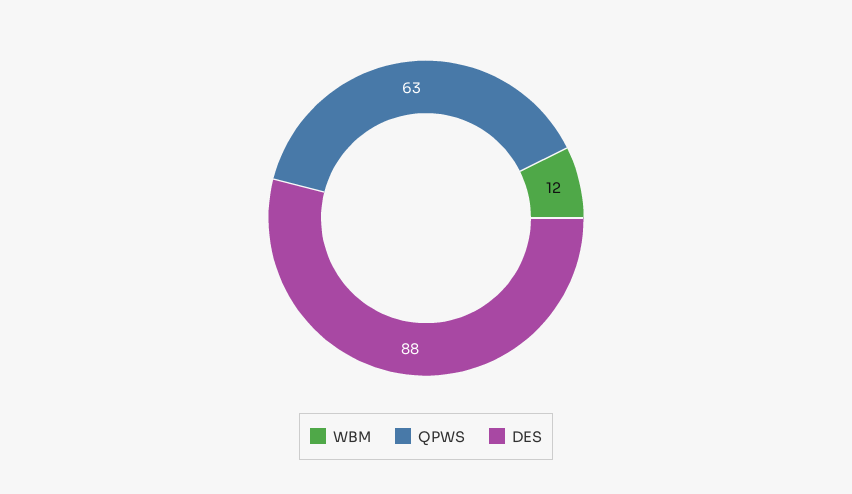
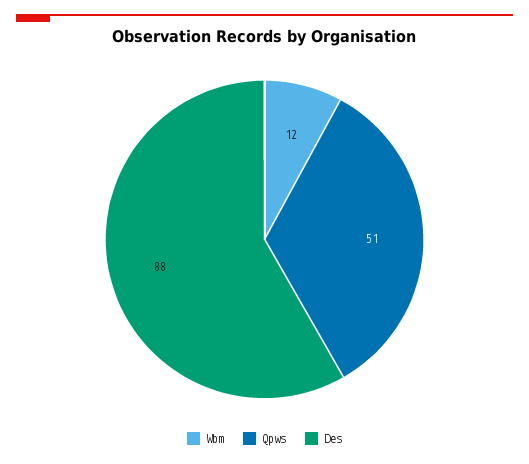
  {
    "WBM": 12,
-   "QPWS": 63,
+   "QPWS": 51,
    "DES": 88
  }

